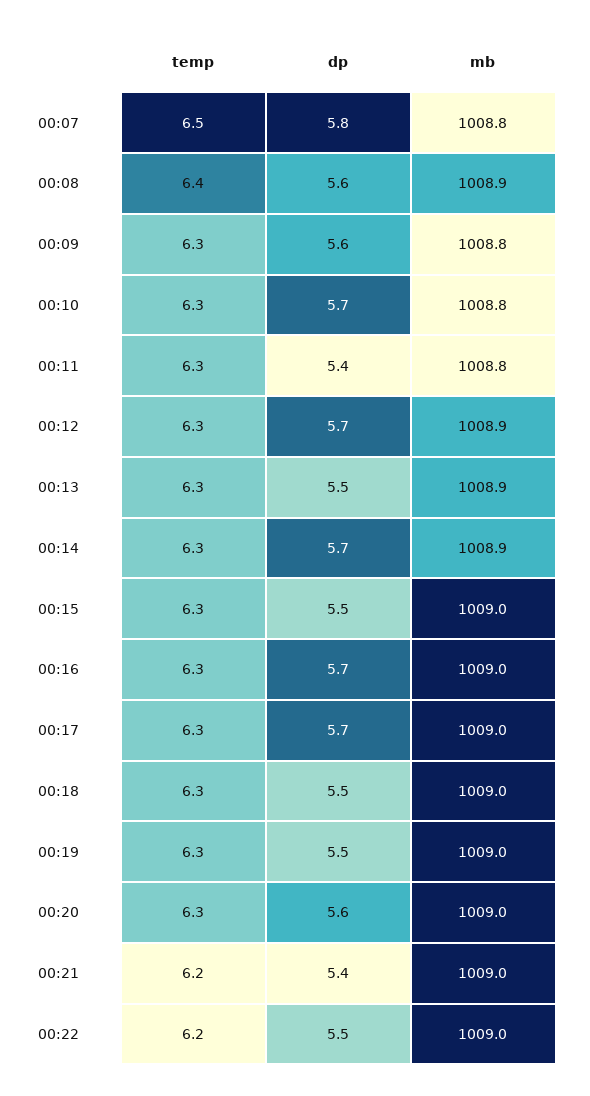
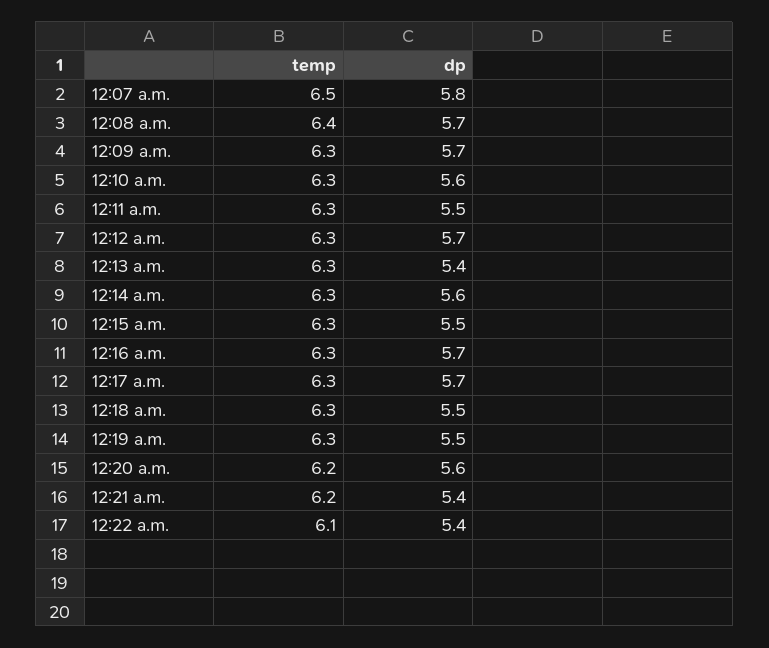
  {
    "temp": {
      "00:07": 6.5,
      "00:08": 6.4,
      "00:09": 6.3,
      "00:10": 6.3,
      "00:11": 6.3,
      "00:12": 6.3,
      "00:13": 6.3,
      "00:14": 6.3,
      "00:15": 6.3,
      "00:16": 6.3,
      "00:17": 6.3,
      "00:18": 6.3,
      "00:19": 6.3,
-     "00:20": 6.3,
+     "00:20": 6.2,
      "00:21": 6.2,
-     "00:22": 6.2
+     "00:22": 6.1
    },
    "dp": {
      "00:07": 5.8,
-     "00:08": 5.6,
+     "00:08": 5.7,
-     "00:09": 5.6,
+     "00:09": 5.7,
-     "00:10": 5.7,
+     "00:10": 5.6,
-     "00:11": 5.4,
+     "00:11": 5.5,
      "00:12": 5.7,
-     "00:13": 5.5,
+     "00:13": 5.4,
-     "00:14": 5.7,
+     "00:14": 5.6,
      "00:15": 5.5,
      "00:16": 5.7,
      "00:17": 5.7,
      "00:18": 5.5,
      "00:19": 5.5,
      "00:20": 5.6,
      "00:21": 5.4,
-     "00:22": 5.5
+     "00:22": 5.4
-   },
+   }
-   "mb": {
-     "00:07": 1008.8,
-     "00:08": 1008.9,
-     "00:09": 1008.8,
-     "00:10": 1008.8,
-     "00:11": 1008.8,
-     "00:12": 1008.9,
-     "00:13": 1008.9,
-     "00:14": 1008.9,
-     "00:15": 1009,
-     "00:16": 1009,
-     "00:17": 1009,
-     "00:18": 1009,
-     "00:19": 1009,
-     "00:20": 1009,
-     "00:21": 1009,
-     "00:22": 1009
-   }
  }

